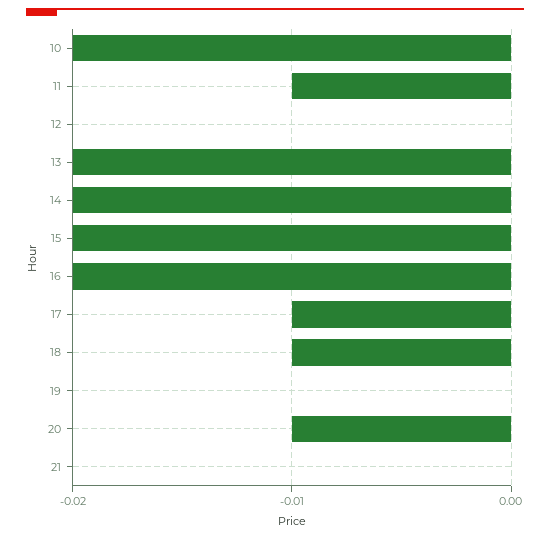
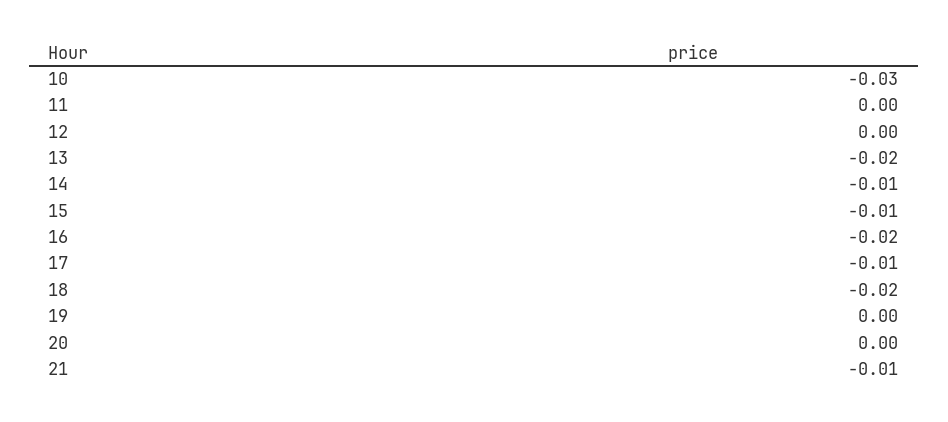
  {
-   "10": -0.02,
+   "10": -0.03,
-   "11": -0.01,
+   "11": 0,
    "12": 0,
    "13": -0.02,
-   "14": -0.02,
+   "14": -0.01,
-   "15": -0.02,
+   "15": -0.01,
    "16": -0.02,
    "17": -0.01,
-   "18": -0.01,
+   "18": -0.02,
    "19": 0,
-   "20": -0.01,
+   "20": 0,
-   "21": 0
+   "21": -0.01
  }

